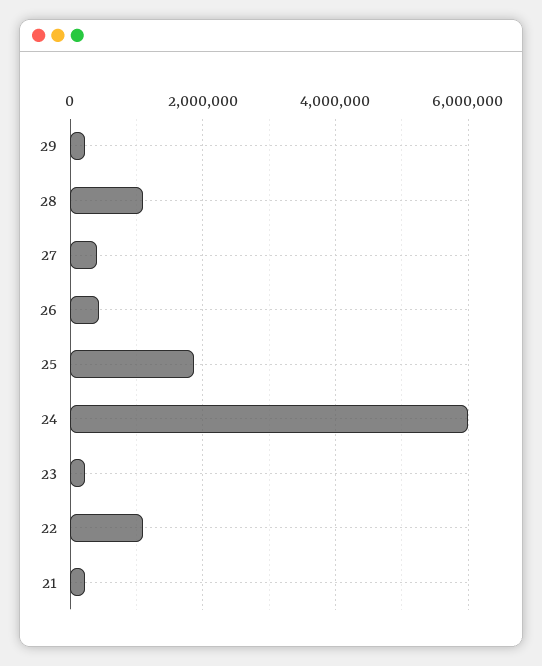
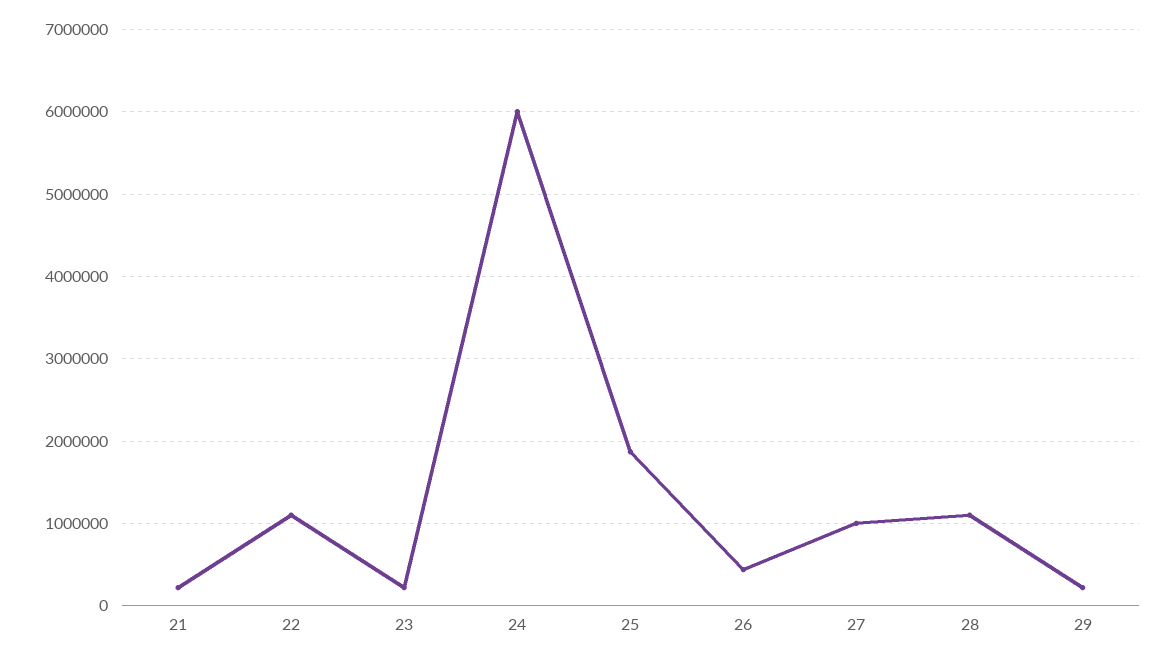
  {
    "29": 200000,
    "28": 1100000,
-   "27": 400000,
+   "27": 1000000,
    "26": 400000,
    "25": 1900000,
    "24": 6000000,
    "23": 200000,
    "22": 1100000,
    "21": 200000
  }

